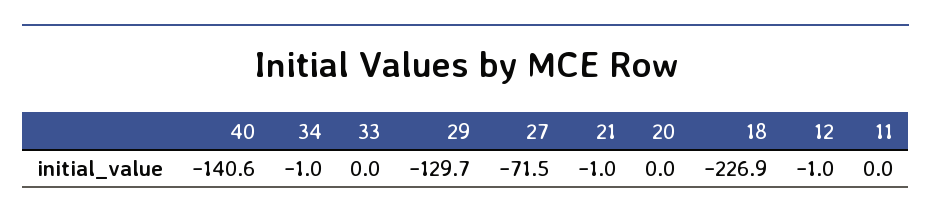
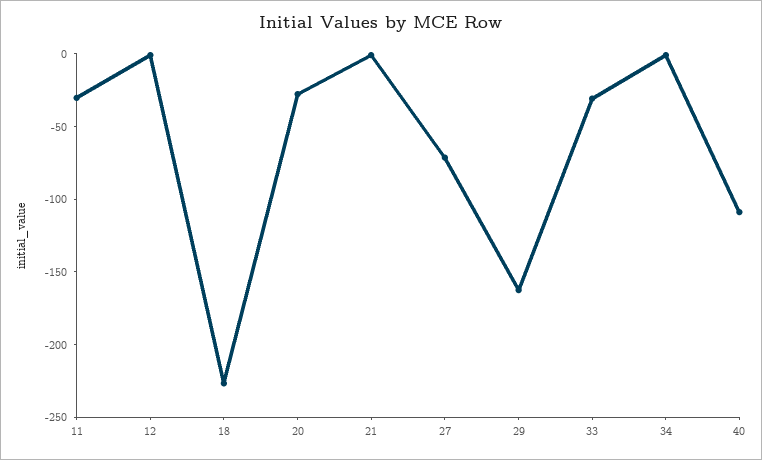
  {
-   "40": -140.6,
+   "40": -110,
    "34": -1,
-   "33": 0,
+   "33": -30,
-   "29": -129.7,
+   "29": -160,
    "27": -71.5,
    "21": -1,
-   "20": 0,
+   "20": -30,
    "18": -226.9,
    "12": -1,
-   "11": 0
+   "11": -30
  }

